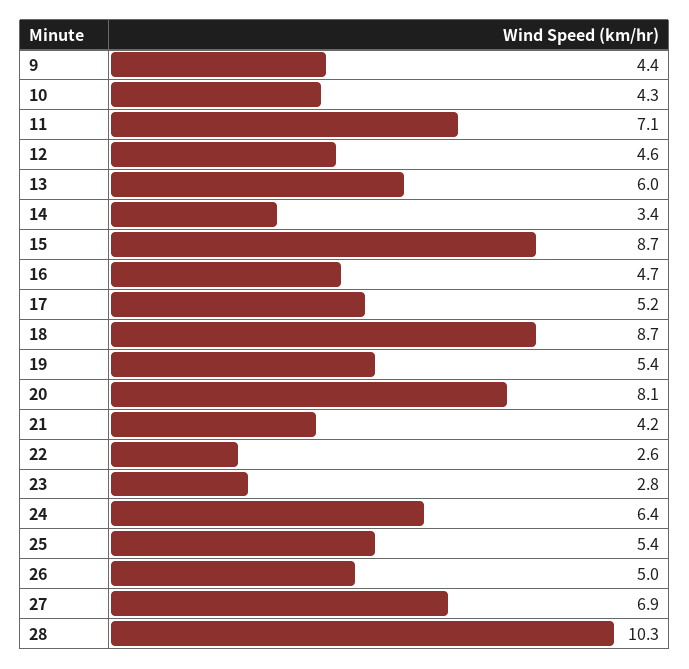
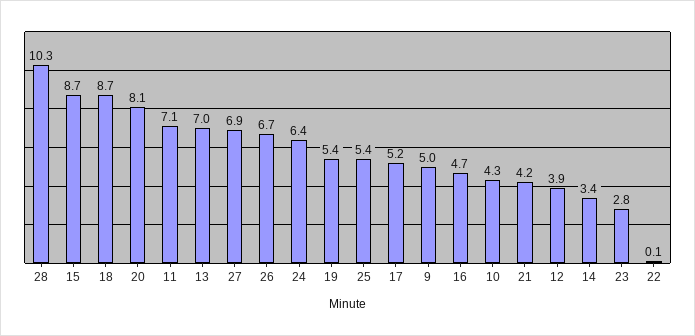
  {
-   "9": 4.4,
+   "9": 5,
    "10": 4.3,
    "11": 7.1,
-   "12": 4.6,
+   "12": 3.9,
-   "13": 6,
+   "13": 7,
    "14": 3.4,
    "15": 8.7,
    "16": 4.7,
    "17": 5.2,
    "18": 8.7,
    "19": 5.4,
    "20": 8.1,
    "21": 4.2,
-   "22": 2.6,
+   "22": 0.1,
    "23": 2.8,
    "24": 6.4,
    "25": 5.4,
-   "26": 5,
+   "26": 6.7,
    "27": 6.9,
    "28": 10.3
  }

